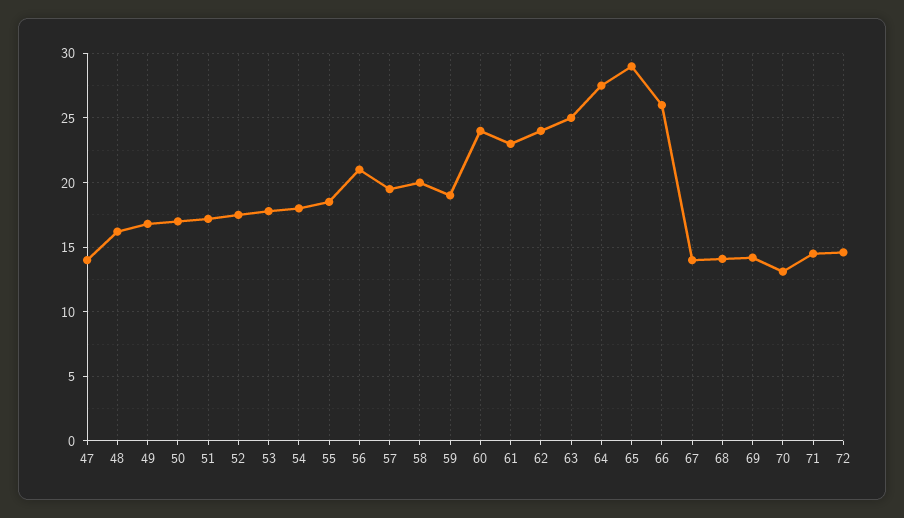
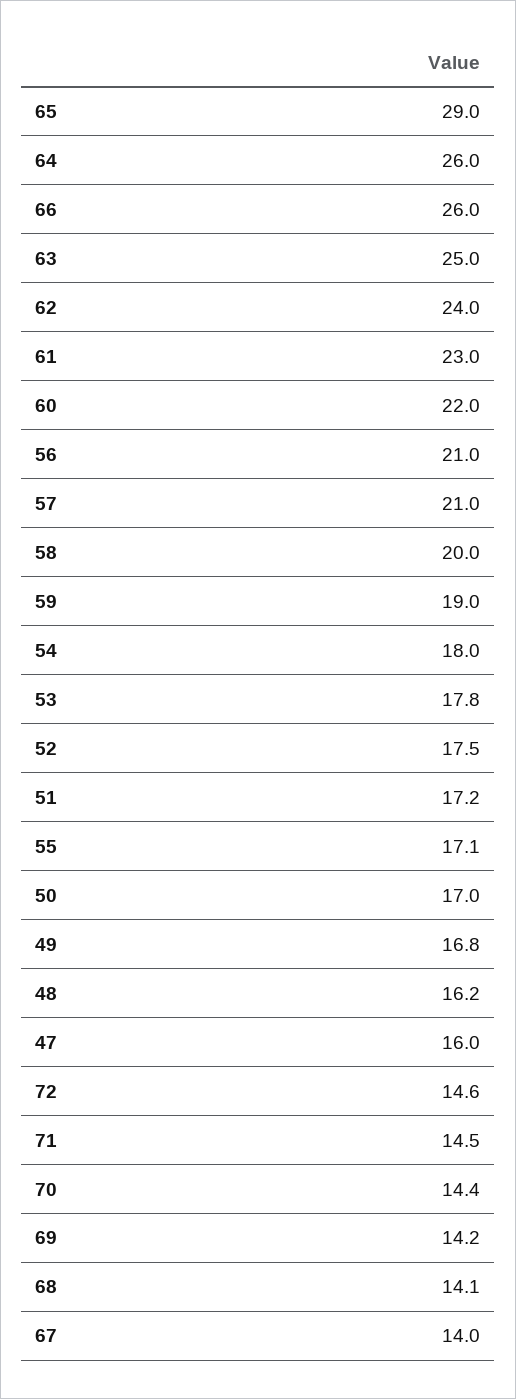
  {
-   "47": 14,
+   "47": 16,
    "48": 16.2,
    "49": 16.8,
    "50": 17,
    "51": 17.2,
    "52": 17.5,
    "53": 17.8,
    "54": 18,
-   "55": 18.5,
+   "55": 17.1,
    "56": 21,
-   "57": 19.5,
+   "57": 21,
    "58": 20,
    "59": 19,
-   "60": 24,
+   "60": 22,
    "61": 23,
    "62": 24,
    "63": 25,
-   "64": 27.5,
+   "64": 26,
    "65": 29,
    "66": 26,
    "67": 14,
    "68": 14.1,
    "69": 14.2,
-   "70": 13,
+   "70": 14.4,
    "71": 14.5,
    "72": 14.6
  }

